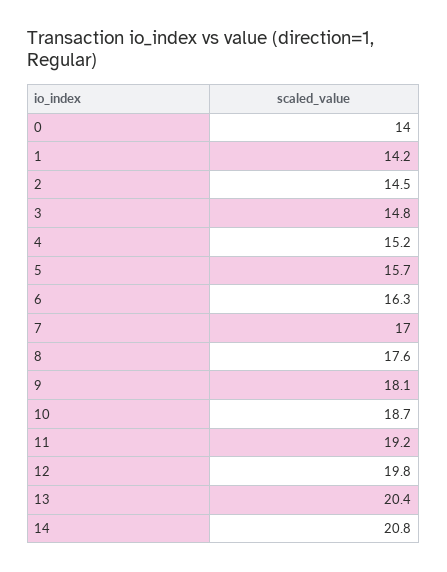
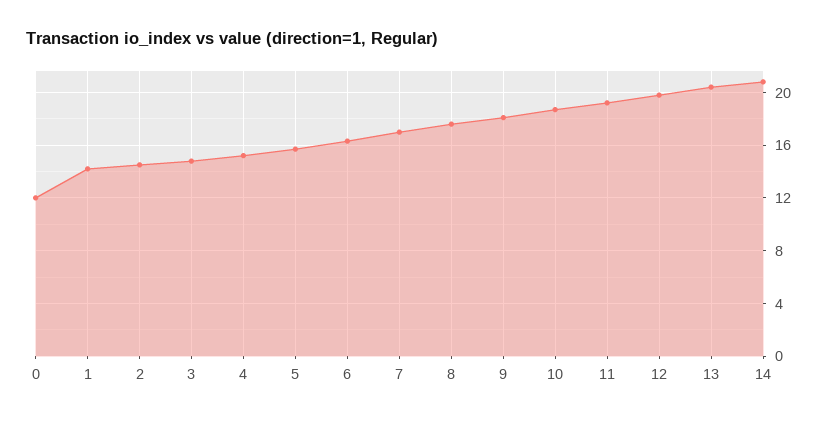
  {
-   "0": 14,
+   "0": 12,
    "1": 14.2,
    "2": 14.5,
    "3": 14.8,
    "4": 15.2,
    "5": 15.7,
    "6": 16.3,
    "7": 17,
    "8": 17.6,
    "9": 18.1,
    "10": 18.7,
    "11": 19.2,
    "12": 19.8,
    "13": 20.4,
    "14": 20.8
  }

